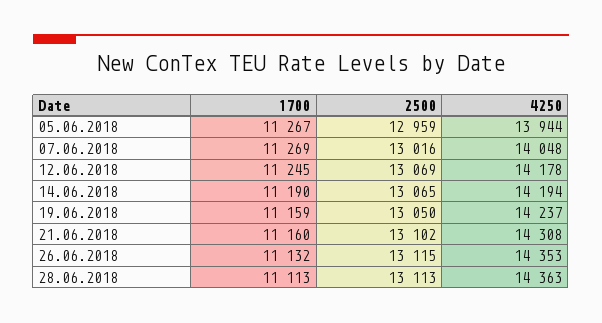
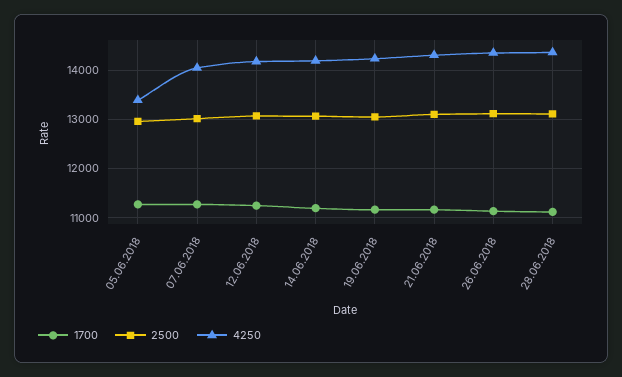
  {
    "1700": {
      "05.06.2018": 11267,
      "07.06.2018": 11269,
      "12.06.2018": 11245,
      "14.06.2018": 11190,
      "19.06.2018": 11159,
      "21.06.2018": 11160,
      "26.06.2018": 11132,
      "28.06.2018": 11113
    },
    "2500": {
      "05.06.2018": 12959,
      "07.06.2018": 13016,
      "12.06.2018": 13069,
      "14.06.2018": 13065,
      "19.06.2018": 13050,
      "21.06.2018": 13102,
      "26.06.2018": 13115,
      "28.06.2018": 13113
    },
    "4250": {
-     "05.06.2018": 13944,
+     "05.06.2018": 13400,
      "07.06.2018": 14048,
      "12.06.2018": 14178,
      "14.06.2018": 14194,
      "19.06.2018": 14237,
      "21.06.2018": 14308,
      "26.06.2018": 14353,
      "28.06.2018": 14363
    }
  }

